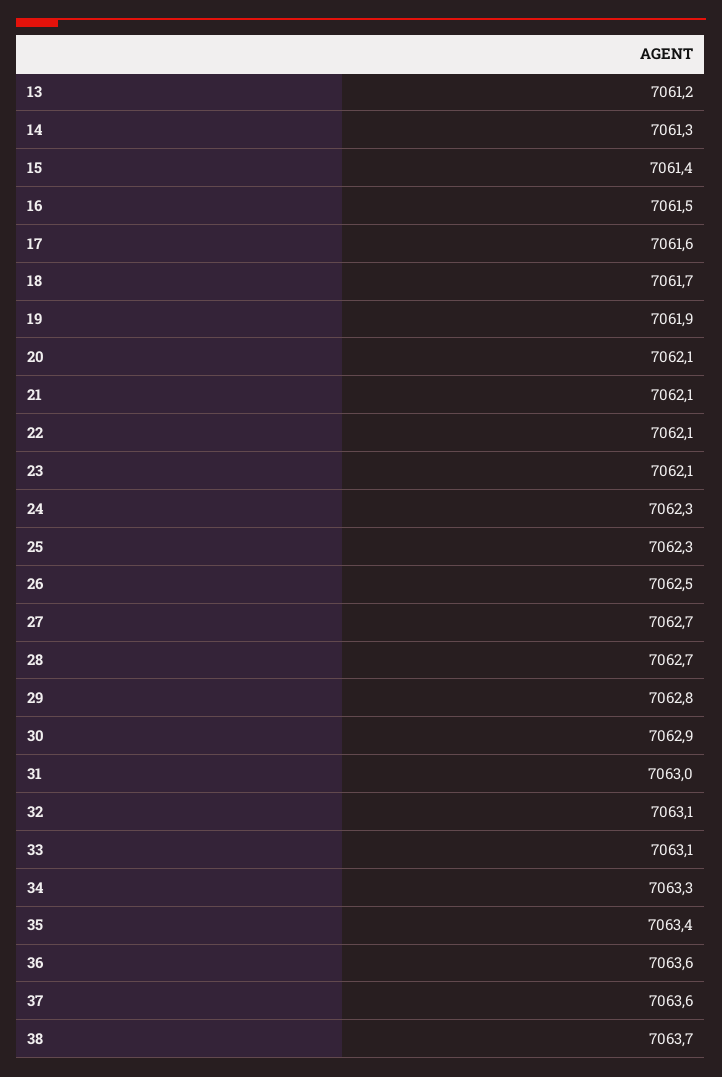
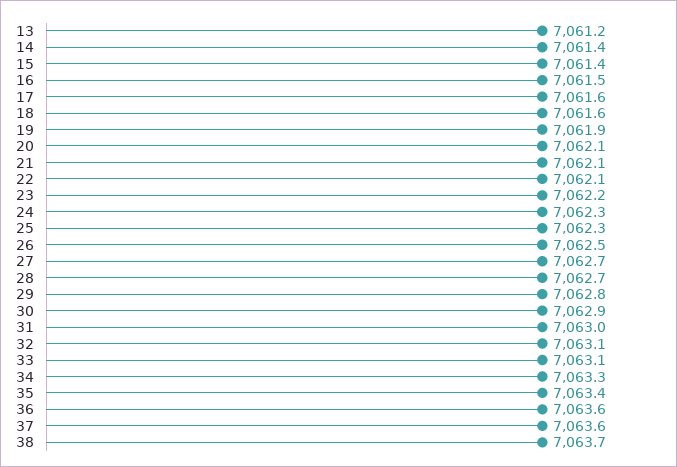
  {
    "13": 7061.2,
-   "14": 7061.3,
+   "14": 7061.4,
    "15": 7061.4,
    "16": 7061.5,
    "17": 7061.6,
-   "18": 7061.7,
+   "18": 7061.6,
    "19": 7061.9,
    "20": 7062.1,
    "21": 7062.1,
    "22": 7062.1,
-   "23": 7062.1,
+   "23": 7062.2,
    "24": 7062.3,
    "25": 7062.3,
    "26": 7062.5,
    "27": 7062.7,
    "28": 7062.7,
    "29": 7062.8,
    "30": 7062.9,
    "31": 7063,
    "32": 7063.1,
    "33": 7063.1,
    "34": 7063.3,
    "35": 7063.4,
    "36": 7063.6,
    "37": 7063.6,
    "38": 7063.7
  }

